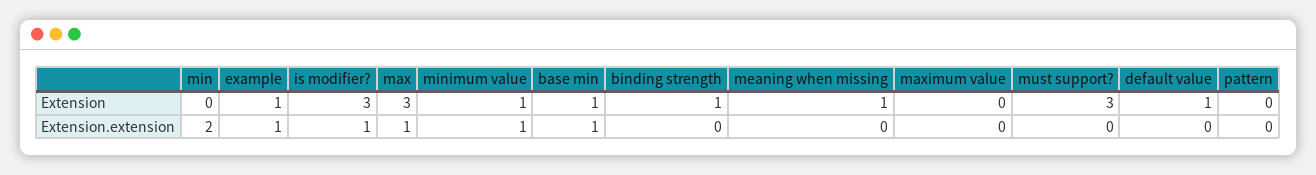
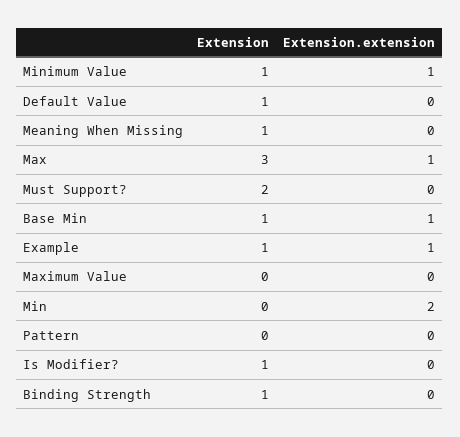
  {
    "min": {
      "Extension": 0,
      "Extension.extension": 2
    },
    "example": {
      "Extension": 1,
      "Extension.extension": 1
    },
    "is modifier?": {
-     "Extension": 3,
+     "Extension": 1,
-     "Extension.extension": 1
+     "Extension.extension": 0
    },
    "max": {
      "Extension": 3,
      "Extension.extension": 1
    },
    "minimum value": {
      "Extension": 1,
      "Extension.extension": 1
    },
    "base min": {
      "Extension": 1,
      "Extension.extension": 1
    },
    "binding strength": {
      "Extension": 1,
      "Extension.extension": 0
    },
    "meaning when missing": {
      "Extension": 1,
      "Extension.extension": 0
    },
    "maximum value": {
      "Extension": 0,
      "Extension.extension": 0
    },
    "must support?": {
-     "Extension": 3,
+     "Extension": 2,
      "Extension.extension": 0
    },
    "default value": {
      "Extension": 1,
      "Extension.extension": 0
    },
    "pattern": {
      "Extension": 0,
      "Extension.extension": 0
    }
  }

